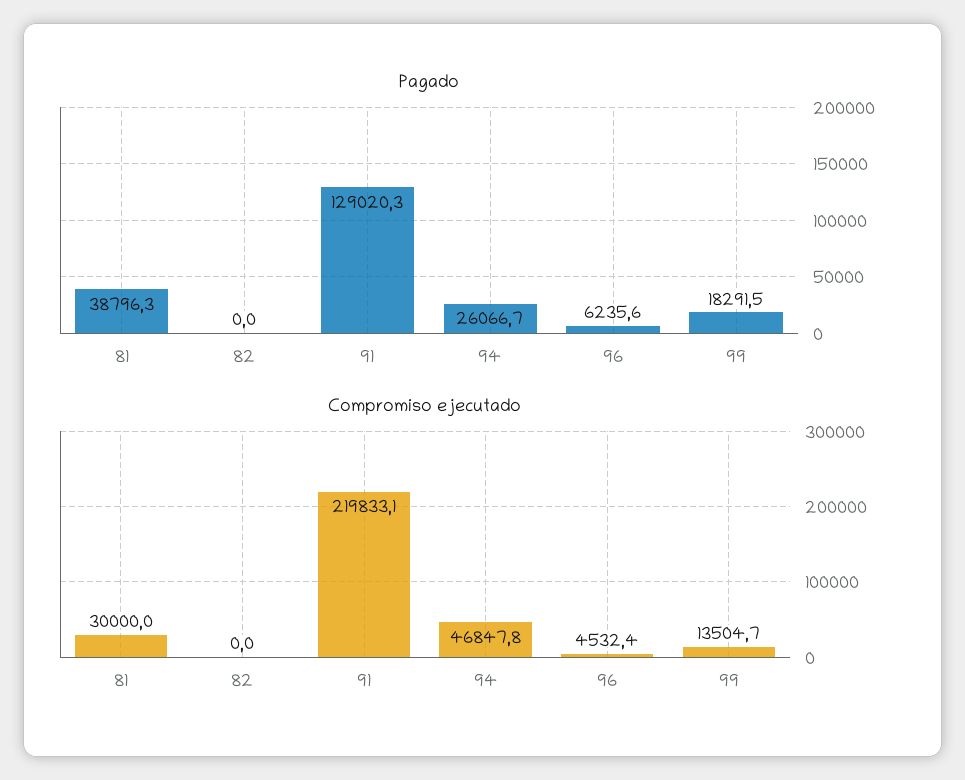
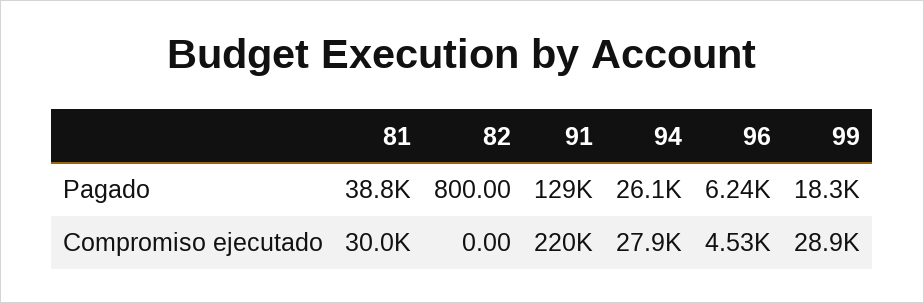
  {
    "Pagado": {
      "81": 38796.3,
-     "82": 0,
+     "82": 800,
      "91": 129020.3,
      "94": 26066.7,
      "96": 6235.6,
      "99": 18291.5
    },
    "Compromiso ejecutado": {
      "81": 30000,
      "82": 0,
      "91": 219833.1,
-     "94": 46847.8,
+     "94": 27900,
      "96": 4532.4,
-     "99": 13504.7
+     "99": 28900
    }
  }

